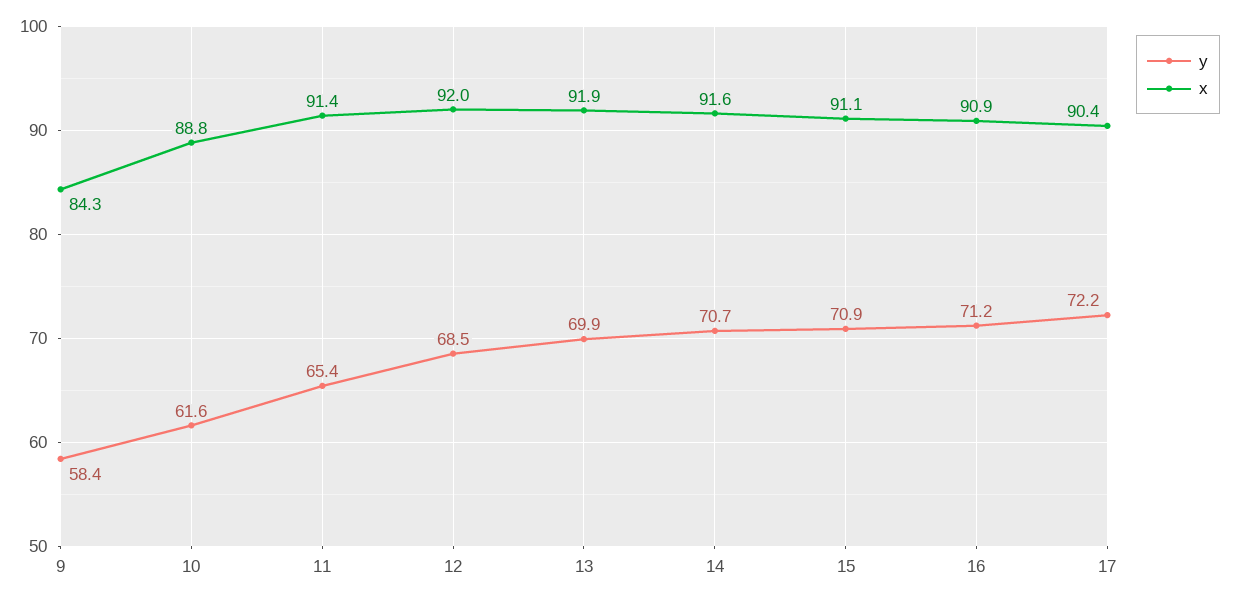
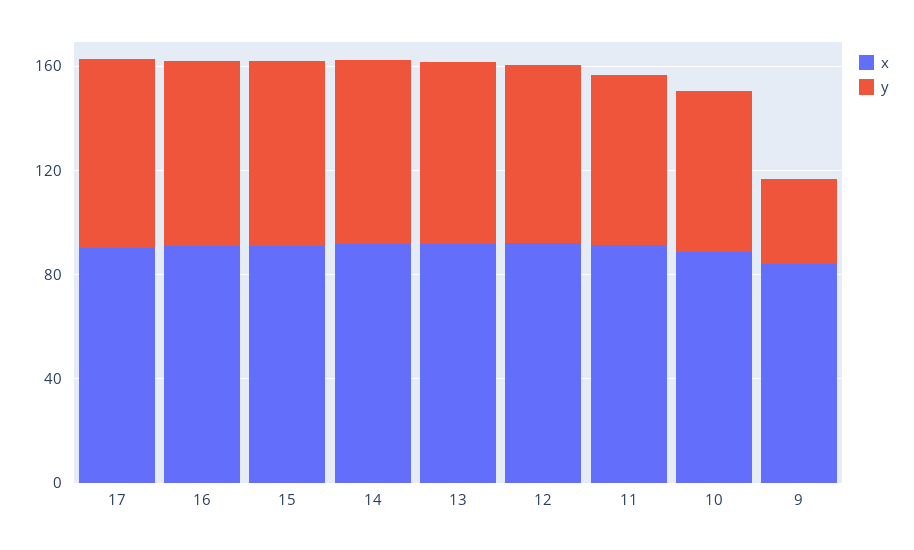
  {
    "y": {
-     "9": 58.4,
+     "9": 30,
      "10": 61.6,
      "11": 65.4,
      "12": 68.5,
      "13": 69.9,
      "14": 70.7,
      "15": 70.9,
      "16": 71.2,
      "17": 72.2
    },
    "x": {
      "9": 84.3,
      "10": 88.8,
      "11": 91.4,
      "12": 92,
      "13": 91.9,
      "14": 91.6,
      "15": 91.1,
      "16": 90.9,
      "17": 90.4
    }
  }

